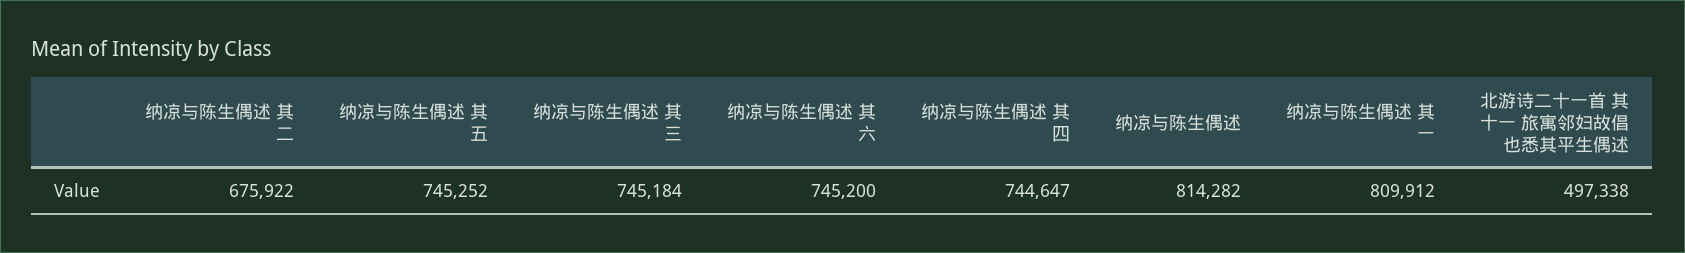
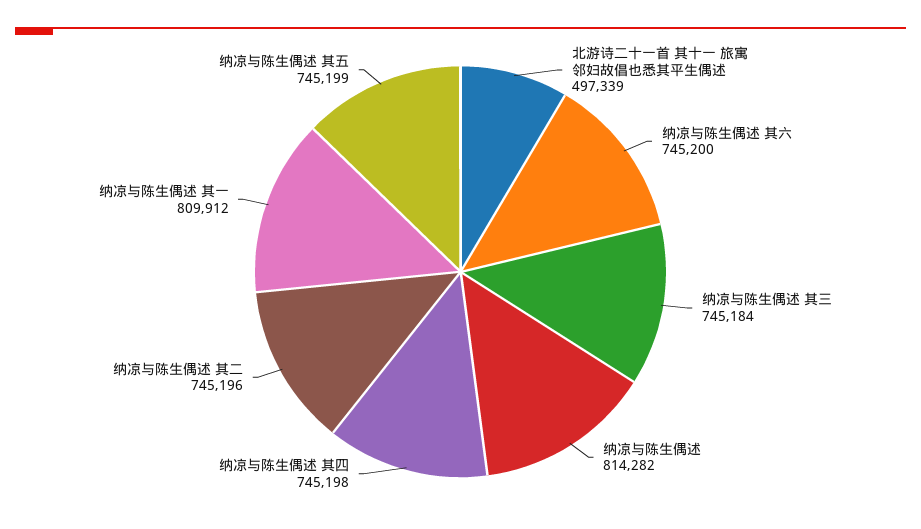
  {
-   "纳凉与陈生偶述 其二": 675922,
+   "纳凉与陈生偶述 其二": 745196,
-   "纳凉与陈生偶述 其五": 745252,
+   "纳凉与陈生偶述 其五": 745199,
    "纳凉与陈生偶述 其三": 745184,
    "纳凉与陈生偶述 其六": 745200,
-   "纳凉与陈生偶述 其四": 744647,
+   "纳凉与陈生偶述 其四": 745198,
    "纳凉与陈生偶述": 814282,
    "纳凉与陈生偶述 其一": 809912,
-   "北游诗二十一首 其十一 旅寓邻妇故倡也悉其平生偶述": 497338
+   "北游诗二十一首 其十一 旅寓邻妇故倡也悉其平生偶述": 497339
  }

